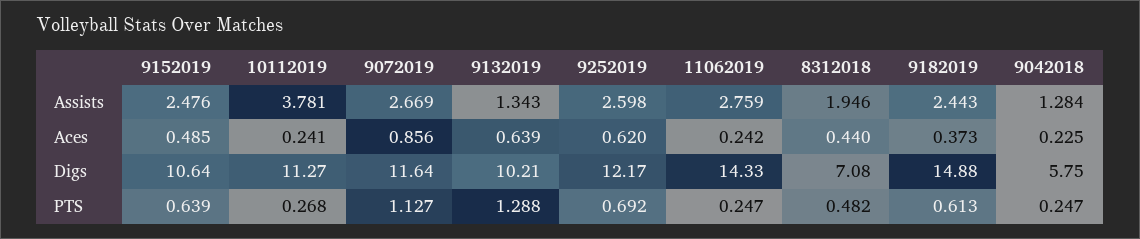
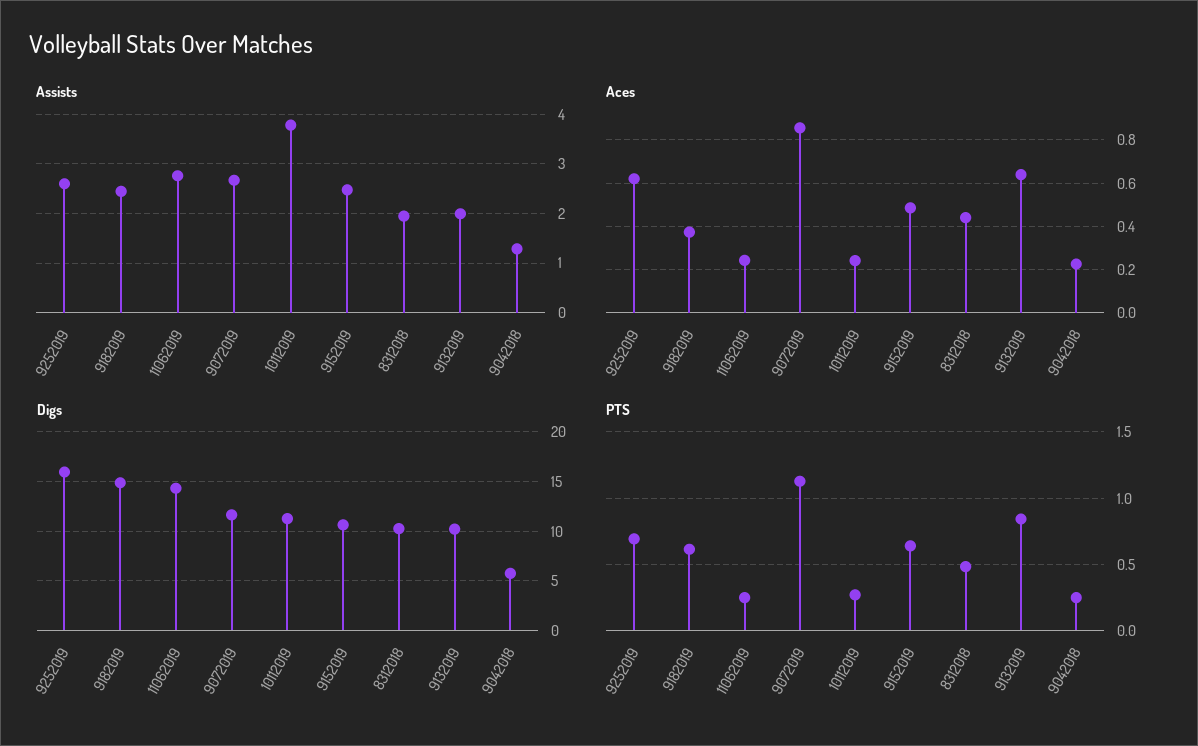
  {
    "Assists": {
      "9152019": 2.476,
      "10112019": 3.781,
      "9072019": 2.669,
-     "9132019": 1.343,
+     "9132019": 2,
      "9252019": 2.598,
      "11062019": 2.759,
      "8312018": 1.946,
      "9182019": 2.443,
      "9042018": 1.284
    },
    "Aces": {
      "9152019": 0.485,
      "10112019": 0.241,
      "9072019": 0.856,
      "9132019": 0.639,
      "9252019": 0.62,
      "11062019": 0.242,
      "8312018": 0.44,
      "9182019": 0.373,
      "9042018": 0.225
    },
    "Digs": {
      "9152019": 10.64,
      "10112019": 11.27,
      "9072019": 11.64,
      "9132019": 10.21,
-     "9252019": 12.17,
+     "9252019": 16,
      "11062019": 14.33,
-     "8312018": 7.08,
+     "8312018": 10,
      "9182019": 14.88,
      "9042018": 5.75
    },
    "PTS": {
      "9152019": 0.639,
      "10112019": 0.268,
      "9072019": 1.127,
-     "9132019": 1.288,
+     "9132019": 0.85,
      "9252019": 0.692,
      "11062019": 0.247,
      "8312018": 0.482,
      "9182019": 0.613,
      "9042018": 0.247
    }
  }

